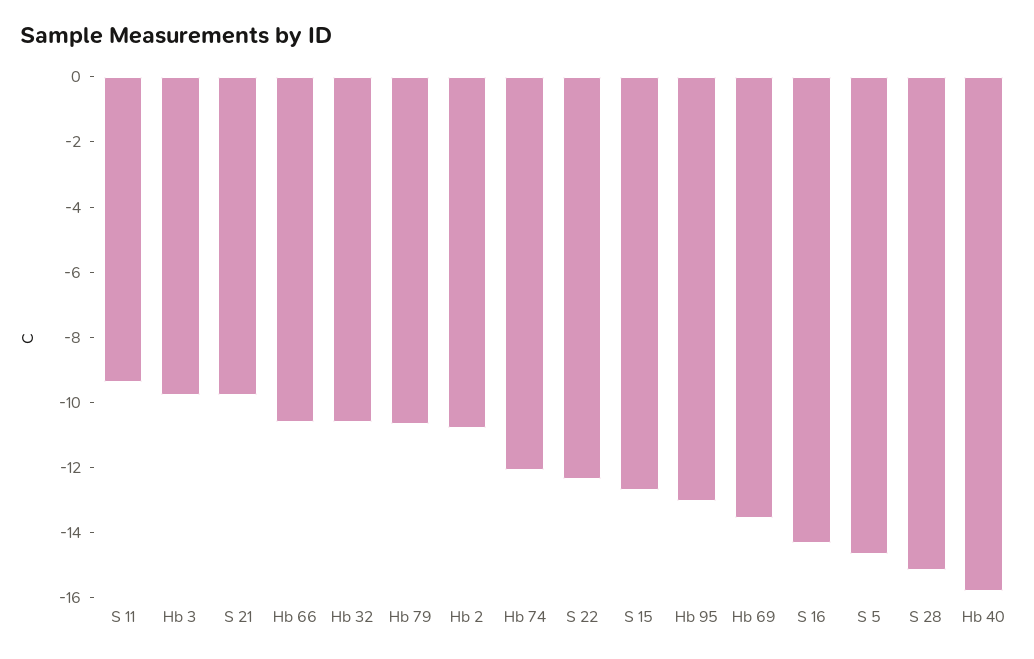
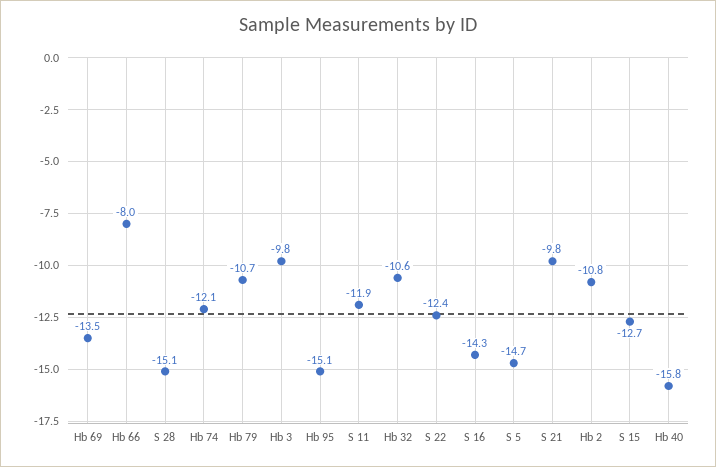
  {
-   "S 11": -9.5,
+   "S 11": -11.9,
    "Hb 3": -9.8,
    "S 21": -9.8,
-   "Hb 66": -10.5,
+   "Hb 66": -8,
    "Hb 32": -10.6,
    "Hb 79": -10.7,
    "Hb 2": -10.8,
    "Hb 74": -12.1,
    "S 22": -12.4,
    "S 15": -12.7,
-   "Hb 95": -13,
+   "Hb 95": -15.1,
    "Hb 69": -13.5,
    "S 16": -14.3,
    "S 5": -14.7,
    "S 28": -15.1,
    "Hb 40": -15.8
  }

